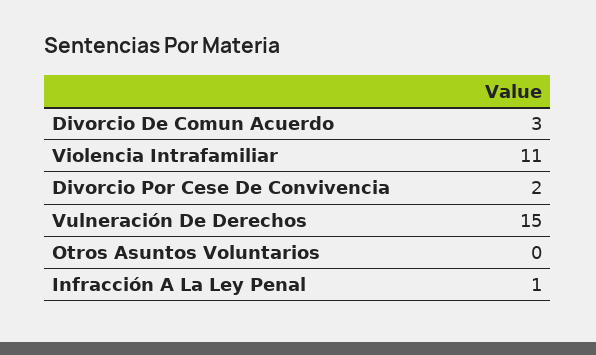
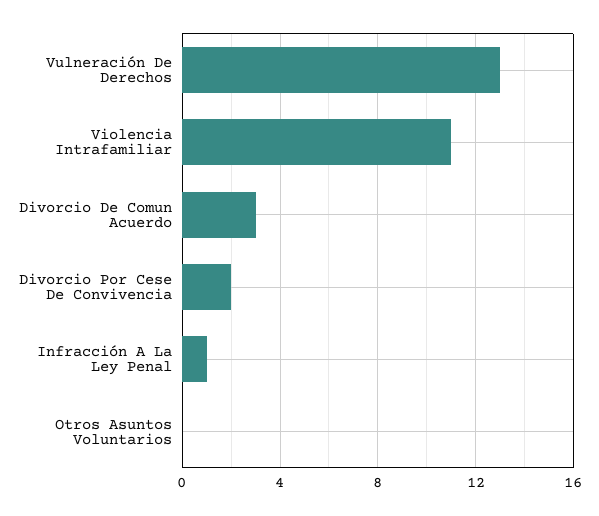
  {
    "Divorcio De Comun Acuerdo": 3,
    "Violencia Intrafamiliar": 11,
    "Divorcio Por Cese De Convivencia": 2,
-   "Vulneración De Derechos": 15,
+   "Vulneración De Derechos": 13,
    "Otros Asuntos Voluntarios": 0,
    "Infracción A La Ley Penal": 1
  }

